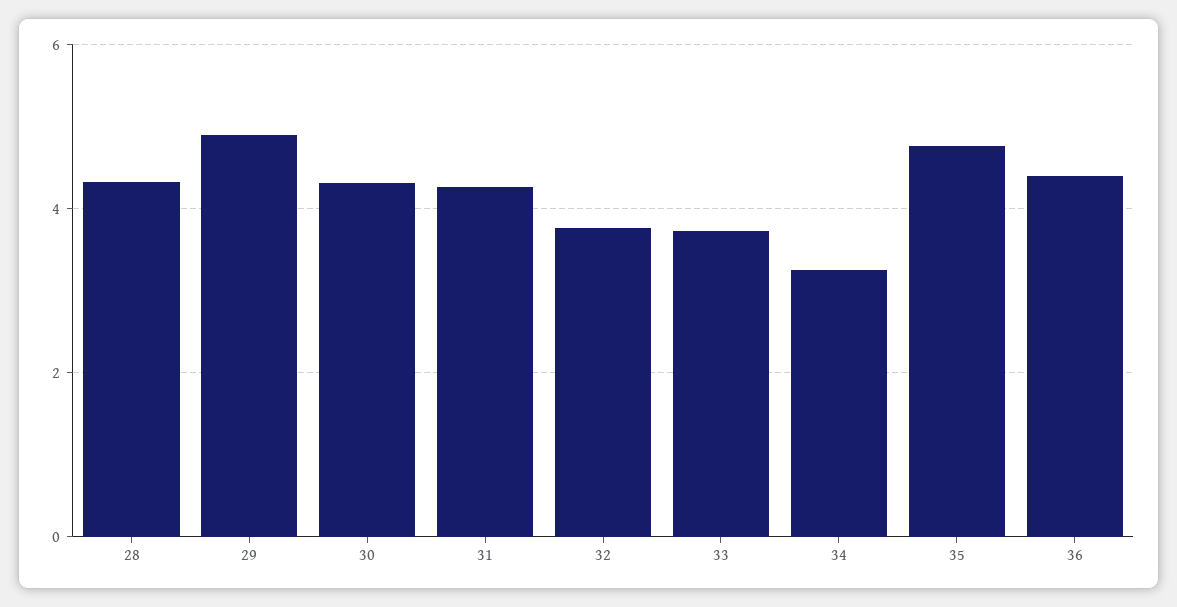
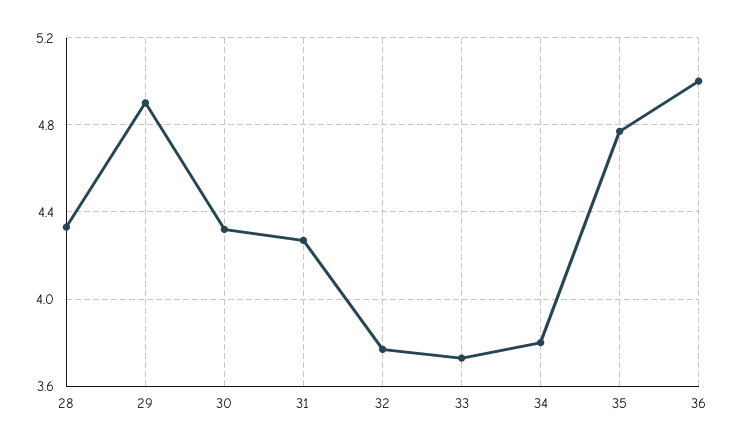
  {
    "28": 4.35,
    "29": 4.9,
    "30": 4.3,
    "31": 4.25,
    "32": 3.75,
    "33": 3.75,
-   "34": 3.2,
+   "34": 3.8,
    "35": 4.75,
-   "36": 4.4
+   "36": 5
  }

